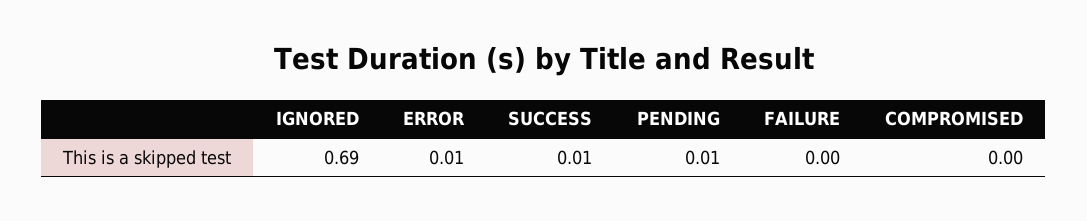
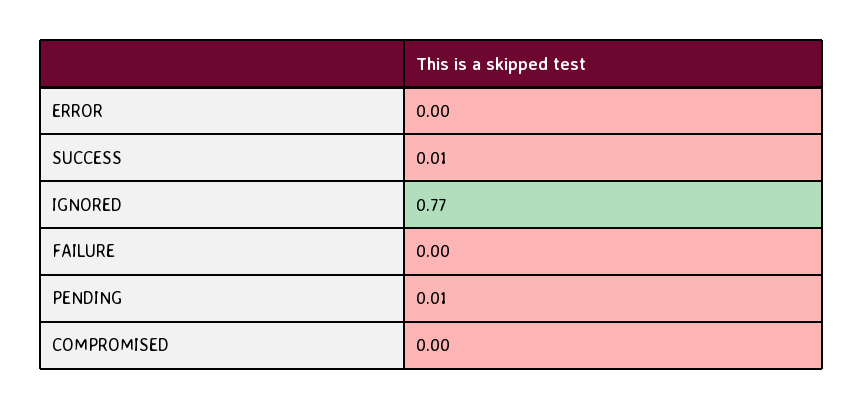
  {
-   "IGNORED": 0.69,
+   "IGNORED": 0.77,
-   "ERROR": 0.01,
+   "ERROR": 0,
    "SUCCESS": 0.01,
    "PENDING": 0.01,
    "FAILURE": 0,
    "COMPROMISED": 0
  }

